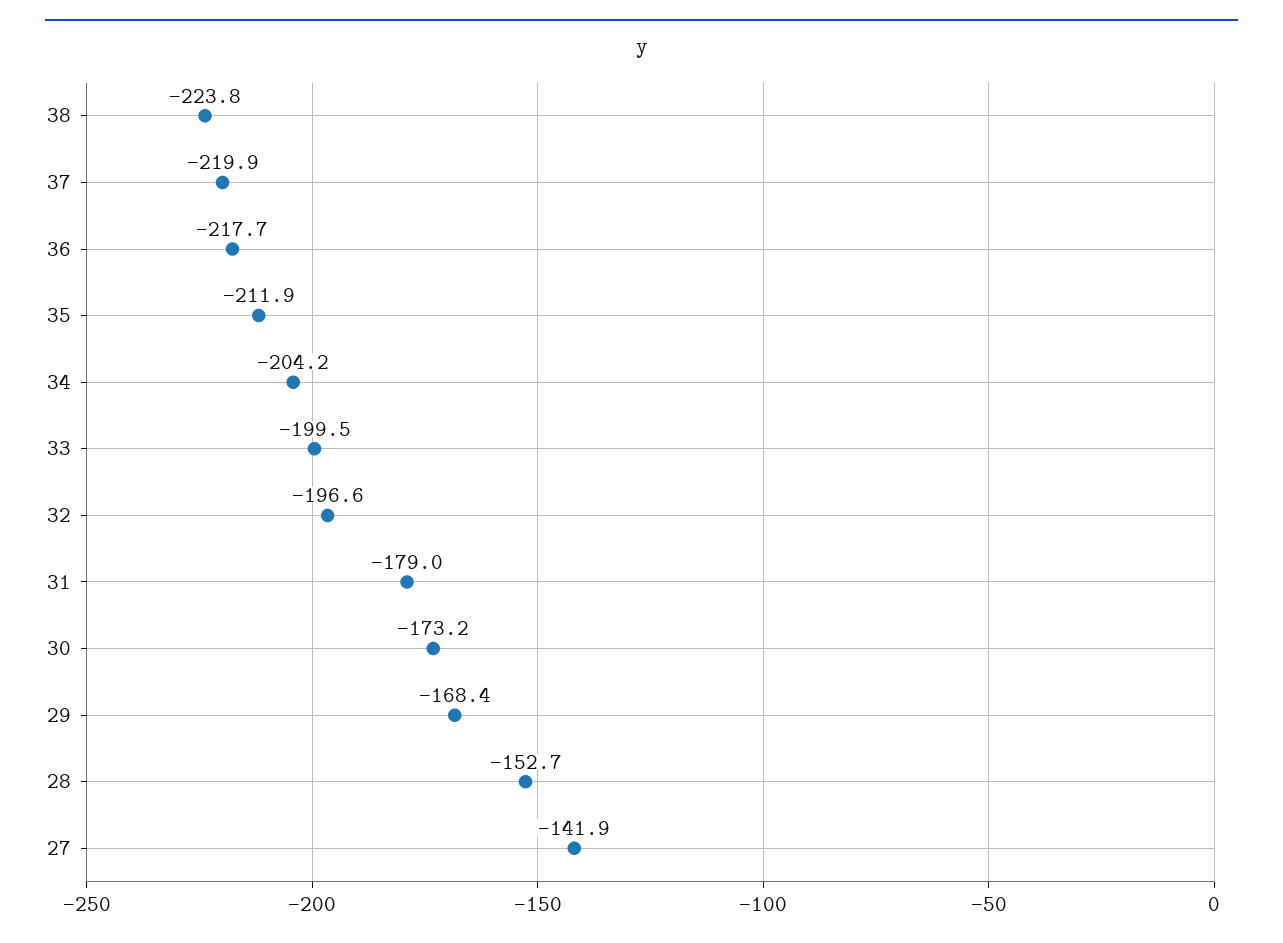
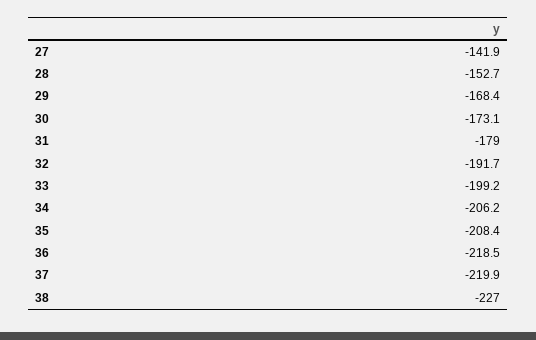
  {
-   "38": -223.8,
+   "38": -227,
    "37": -219.9,
-   "36": -217.7,
+   "36": -218.5,
-   "35": -211.9,
+   "35": -208.4,
-   "34": -204.2,
+   "34": -206.2,
-   "33": -199.5,
+   "33": -199.2,
-   "32": -196.6,
+   "32": -191.7,
    "31": -179,
-   "30": -173.2,
+   "30": -173.1,
    "29": -168.4,
    "28": -152.7,
    "27": -141.9
  }

